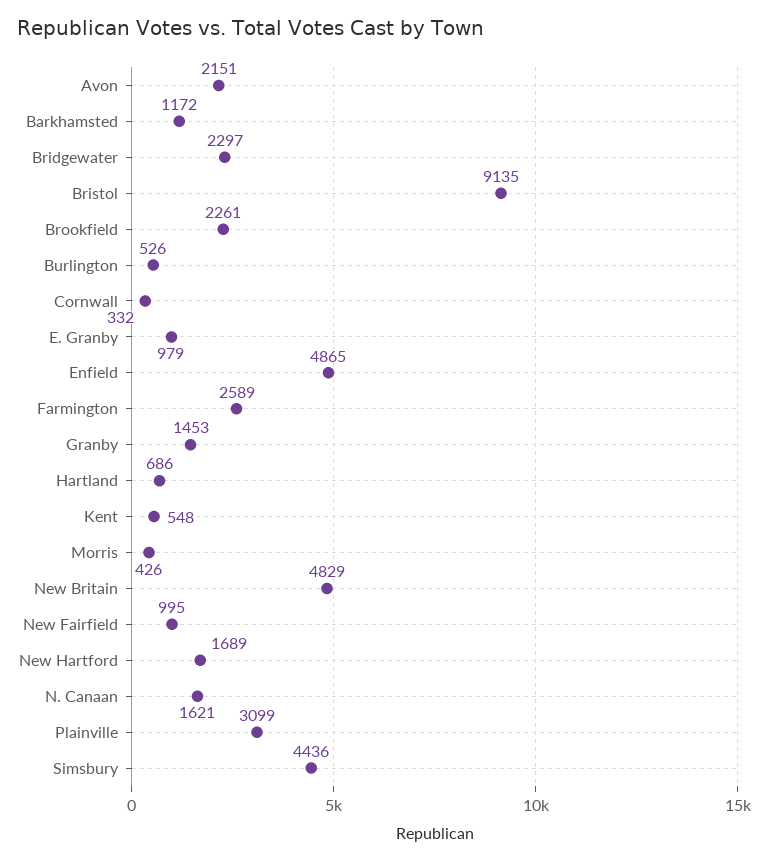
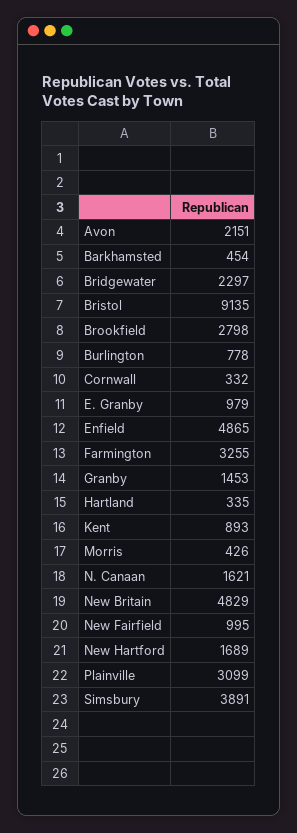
  {
    "Avon": 2151,
-   "Barkhamsted": 1172,
+   "Barkhamsted": 454,
    "Bridgewater": 2297,
    "Bristol": 9135,
-   "Brookfield": 2261,
+   "Brookfield": 2798,
-   "Burlington": 526,
+   "Burlington": 778,
    "Cornwall": 332,
    "E. Granby": 979,
    "Enfield": 4865,
-   "Farmington": 2589,
+   "Farmington": 3255,
    "Granby": 1453,
-   "Hartland": 686,
+   "Hartland": 335,
-   "Kent": 548,
+   "Kent": 893,
    "Morris": 426,
    "New Britain": 4829,
    "New Fairfield": 995,
    "New Hartford": 1689,
    "N. Canaan": 1621,
    "Plainville": 3099,
-   "Simsbury": 4436
+   "Simsbury": 3891
  }

